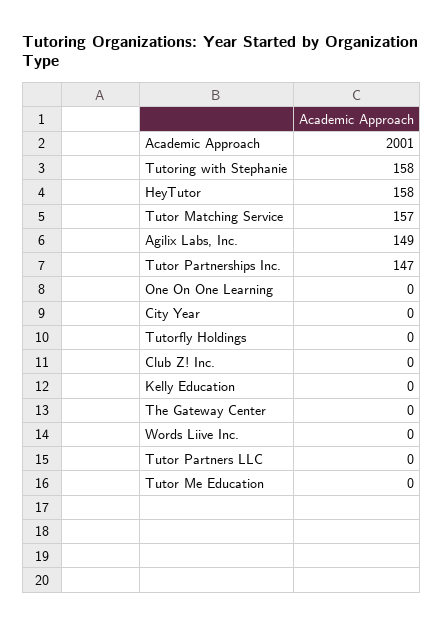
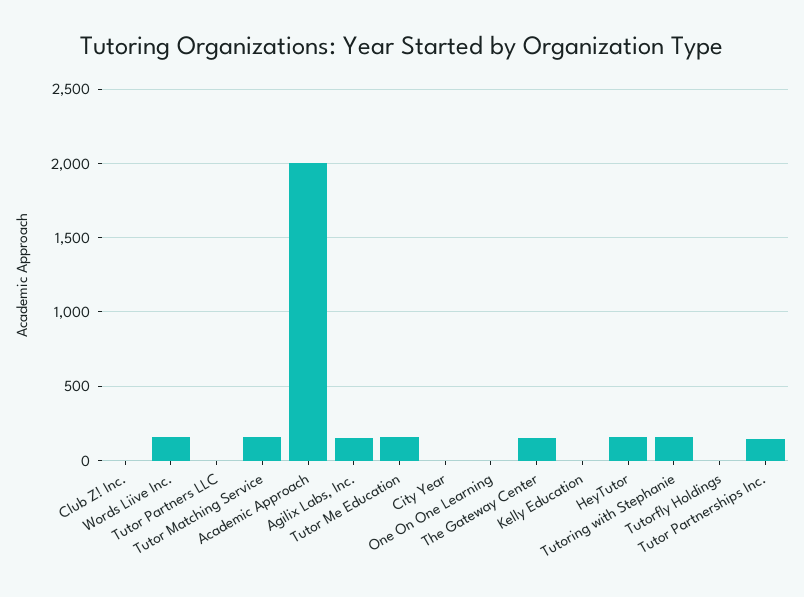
  {
    "Academic Approach": 2001,
    "Tutoring with Stephanie": 158,
    "HeyTutor": 158,
    "Tutor Matching Service": 157,
    "Agilix Labs, Inc.": 149,
    "Tutor Partnerships Inc.": 147,
    "One On One Learning": 0,
    "City Year": 0,
    "Tutorfly Holdings": 0,
    "Club Z! Inc.": 0,
    "Kelly Education": 0,
-   "The Gateway Center": 0,
+   "The Gateway Center": 150,
-   "Words Liive Inc.": 0,
+   "Words Liive Inc.": 150,
    "Tutor Partners LLC": 0,
-   "Tutor Me Education": 0
+   "Tutor Me Education": 150
  }

